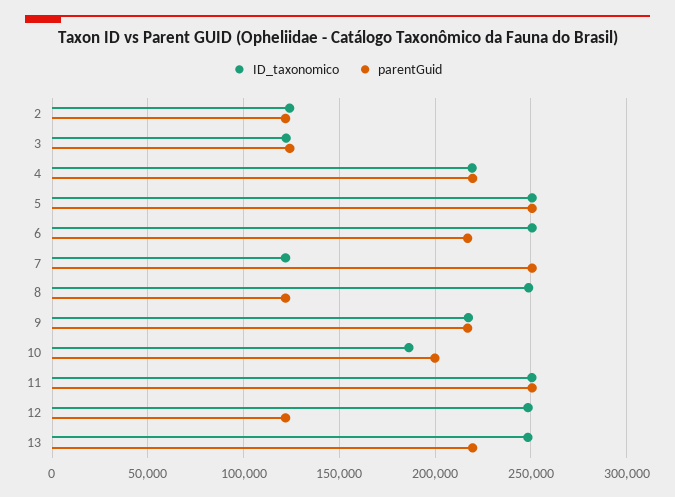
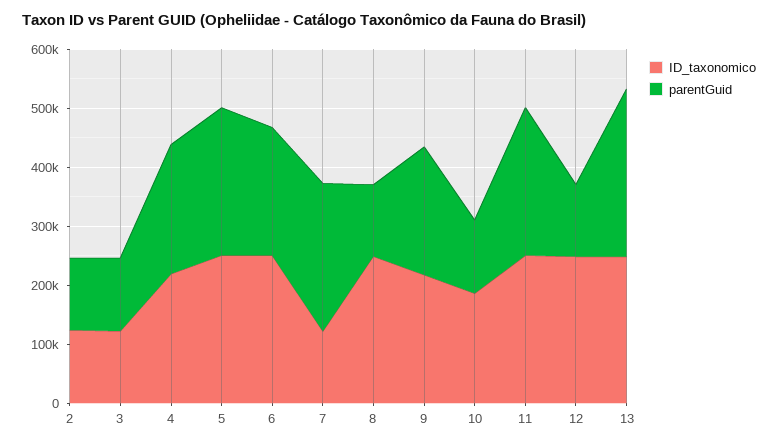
  {
    "ID_taxonomico": {
      "2": 125000,
      "3": 120000,
      "4": 220000,
      "5": 250000,
      "6": 250000,
      "7": 120000,
      "8": 250000,
      "9": 215000,
      "10": 185000,
      "11": 250000,
      "12": 250000,
      "13": 250000
    },
    "parentGuid": {
      "2": 120000,
      "3": 125000,
      "4": 220000,
      "5": 250000,
      "6": 215000,
      "7": 250000,
      "8": 120000,
      "9": 215000,
-     "10": 200000,
+     "10": 120000,
      "11": 250000,
      "12": 120000,
-     "13": 220000
+     "13": 280000
    }
  }

